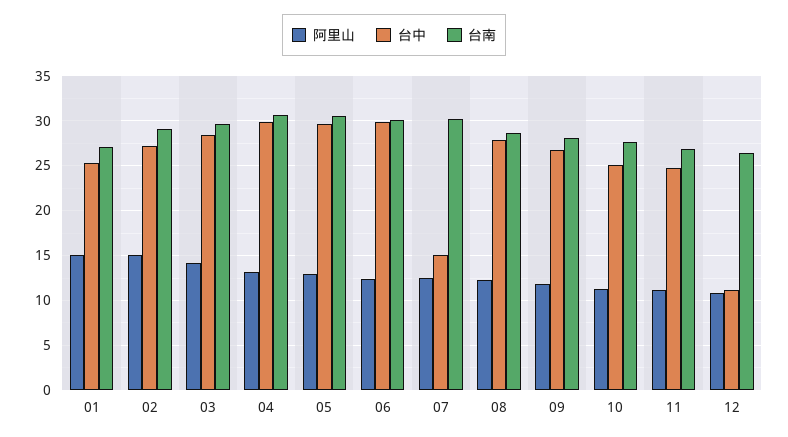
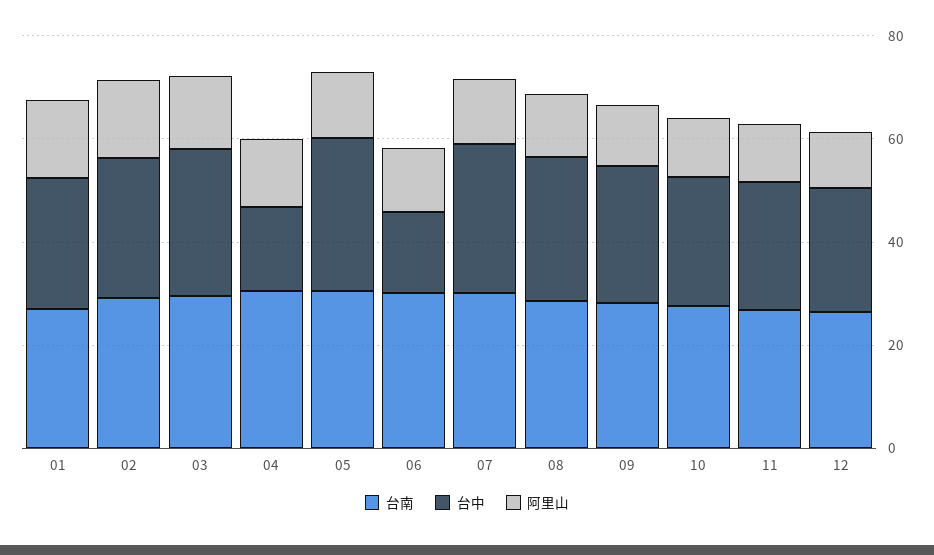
  {
    "阿里山": {
      "01": 15,
      "02": 15,
      "03": 14,
      "04": 13,
      "05": 13,
      "06": 12,
      "07": 13,
      "08": 12,
      "09": 12,
      "10": 11,
      "11": 11,
      "12": 11
    },
    "台中": {
      "01": 25,
      "02": 27,
      "03": 28,
-     "04": 30,
+     "04": 15,
      "05": 30,
-     "06": 30,
+     "06": 15,
-     "07": 15,
+     "07": 30,
      "08": 28,
      "09": 27,
      "10": 25,
      "11": 25,
-     "12": 11
+     "12": 25
    },
    "台南": {
      "01": 27,
      "02": 29,
      "03": 30,
      "04": 31,
      "05": 31,
      "06": 30,
      "07": 30,
      "08": 29,
      "09": 28,
      "10": 28,
      "11": 27,
      "12": 26
    }
  }

